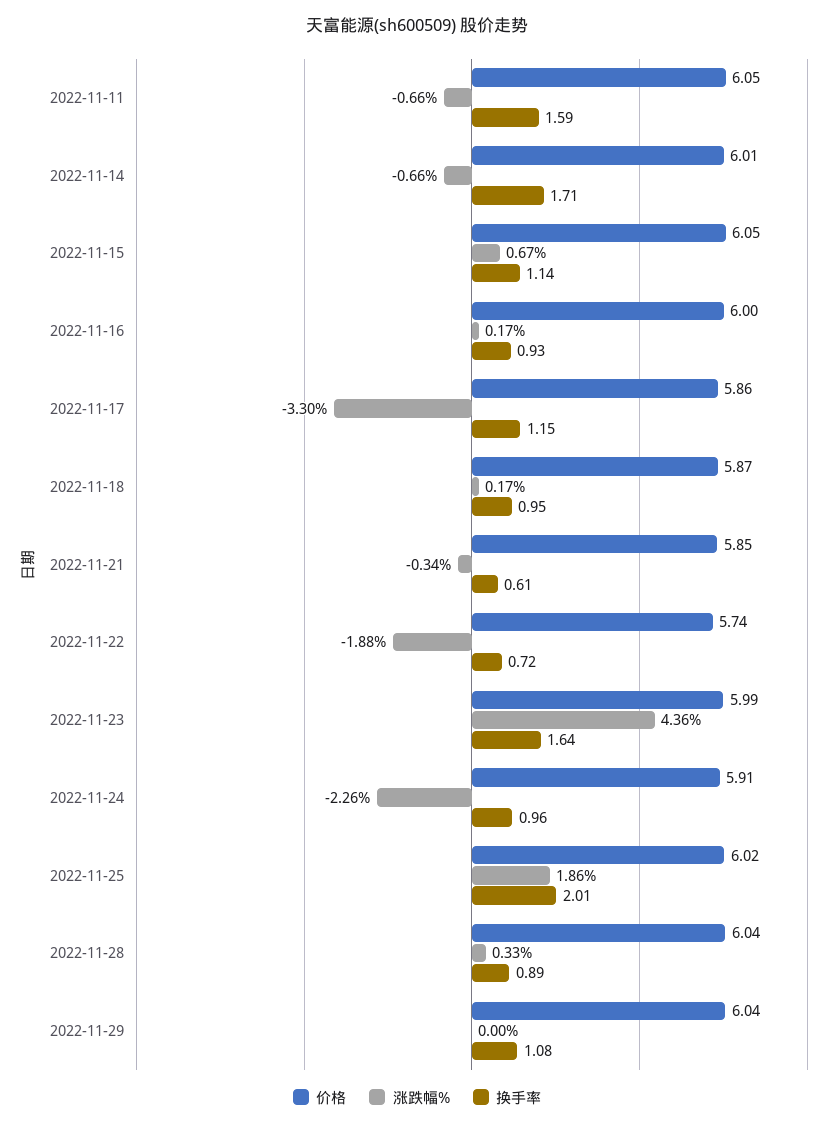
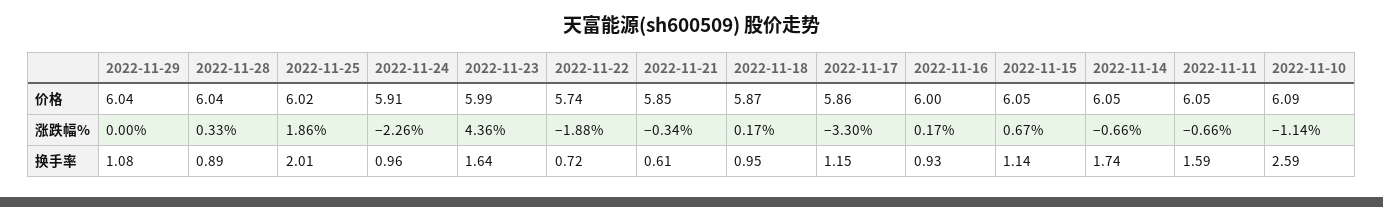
  {
    "价格": {
      "2022-11-11": 6.05,
-     "2022-11-14": 6.01,
+     "2022-11-14": 6.05,
      "2022-11-15": 6.05,
      "2022-11-16": 6,
      "2022-11-17": 5.86,
      "2022-11-18": 5.87,
      "2022-11-21": 5.85,
      "2022-11-22": 5.74,
      "2022-11-23": 5.99,
      "2022-11-24": 5.91,
      "2022-11-25": 6.02,
      "2022-11-28": 6.04,
-     "2022-11-29": 6.04
+     "2022-11-29": 6.04,
+     "2022-11-10": 6.09
    },
    "涨跌幅%": {
      "2022-11-11": -0.66,
      "2022-11-14": -0.66,
      "2022-11-15": 0.67,
      "2022-11-16": 0.17,
      "2022-11-17": -3.3,
      "2022-11-18": 0.17,
      "2022-11-21": -0.34,
      "2022-11-22": -1.88,
      "2022-11-23": 4.36,
      "2022-11-24": -2.26,
      "2022-11-25": 1.86,
      "2022-11-28": 0.33,
-     "2022-11-29": 0
+     "2022-11-29": 0,
+     "2022-11-10": -1.14
    },
    "换手率": {
      "2022-11-11": 1.59,
-     "2022-11-14": 1.71,
+     "2022-11-14": 1.74,
      "2022-11-15": 1.14,
      "2022-11-16": 0.93,
      "2022-11-17": 1.15,
      "2022-11-18": 0.95,
      "2022-11-21": 0.61,
      "2022-11-22": 0.72,
      "2022-11-23": 1.64,
      "2022-11-24": 0.96,
      "2022-11-25": 2.01,
      "2022-11-28": 0.89,
-     "2022-11-29": 1.08
+     "2022-11-29": 1.08,
+     "2022-11-10": 2.59
    }
  }

